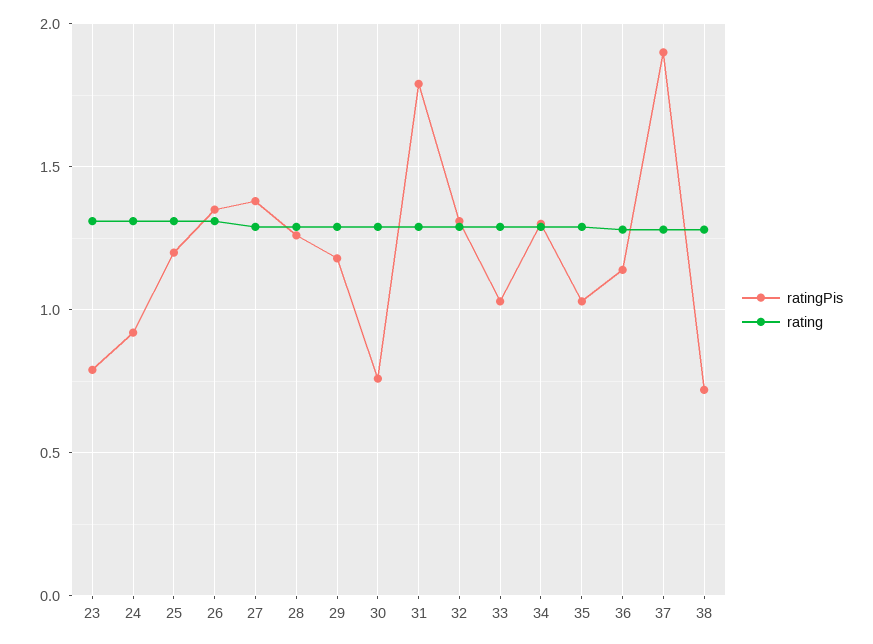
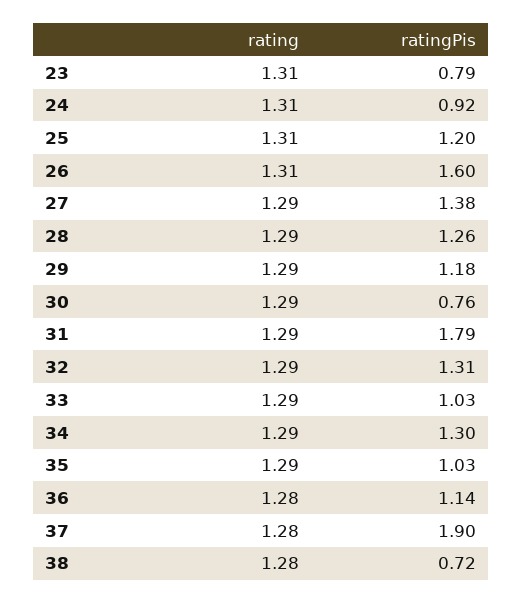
  {
    "ratingPis": {
      "23": 0.79,
      "24": 0.92,
      "25": 1.2,
-     "26": 1.35,
+     "26": 1.6,
      "27": 1.38,
      "28": 1.26,
      "29": 1.18,
      "30": 0.76,
      "31": 1.79,
      "32": 1.31,
      "33": 1.03,
      "34": 1.3,
      "35": 1.03,
      "36": 1.14,
      "37": 1.9,
      "38": 0.72
    },
    "rating": {
      "23": 1.31,
      "24": 1.31,
      "25": 1.31,
      "26": 1.31,
      "27": 1.29,
      "28": 1.29,
      "29": 1.29,
      "30": 1.29,
      "31": 1.29,
      "32": 1.29,
      "33": 1.29,
      "34": 1.29,
      "35": 1.29,
      "36": 1.28,
      "37": 1.28,
      "38": 1.28
    }
  }

